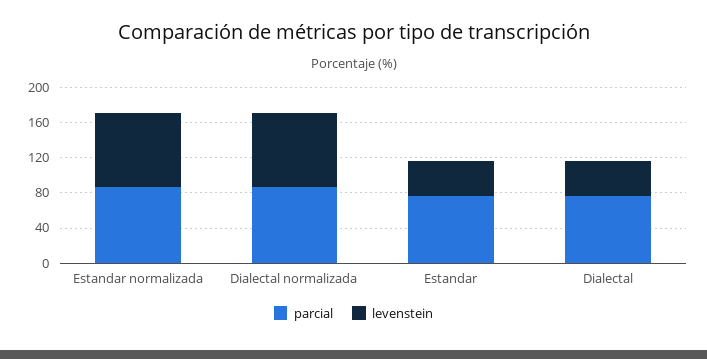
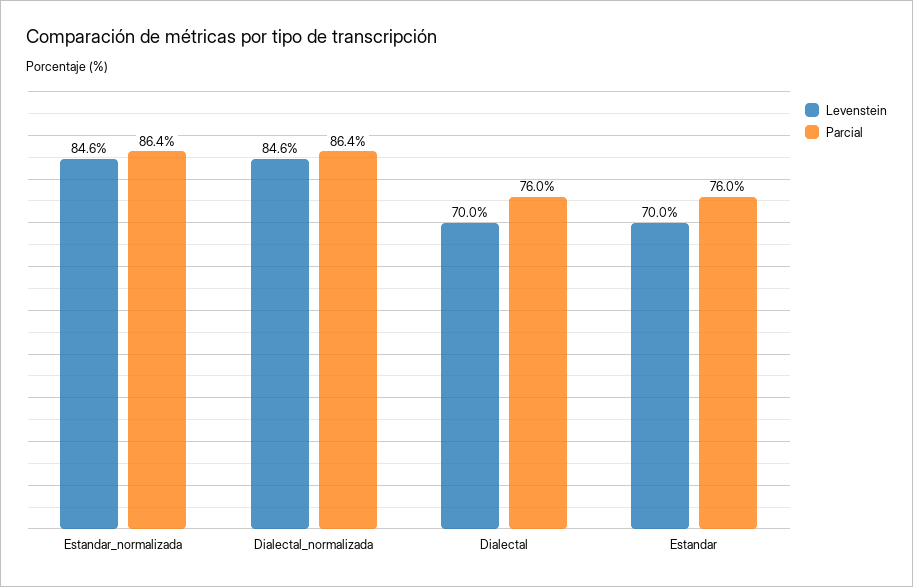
  {
    "parcial": {
      "Estandar normalizada": 86.4,
      "Dialectal normalizada": 86.4,
      "Estandar": 76,
      "Dialectal": 76
    },
    "levenstein": {
      "Estandar normalizada": 84.6,
      "Dialectal normalizada": 84.6,
-     "Estandar": 40,
+     "Estandar": 70,
-     "Dialectal": 40
+     "Dialectal": 70
    }
  }

